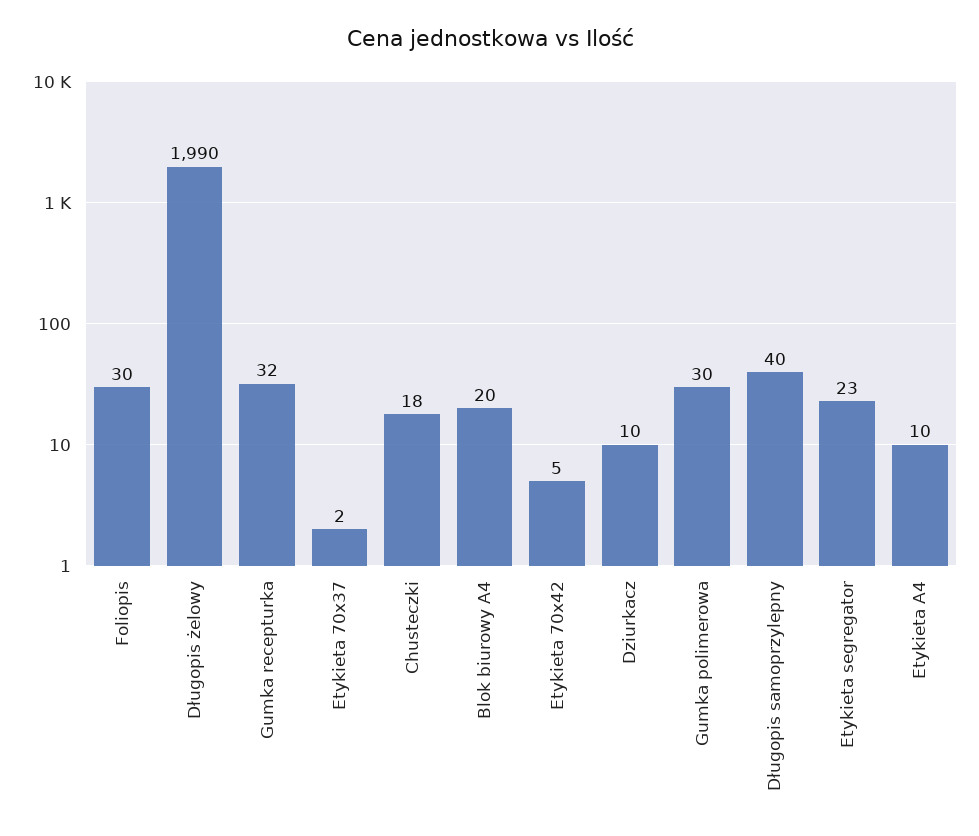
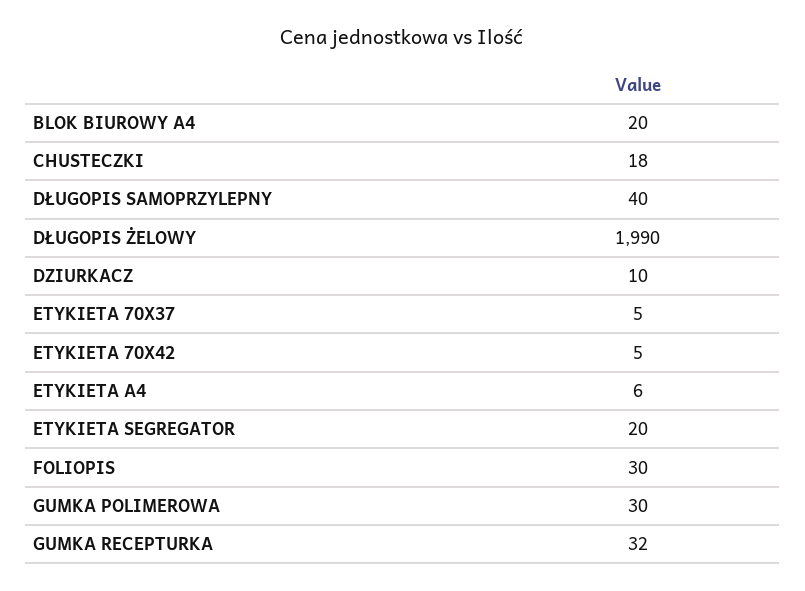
  {
    "Foliopis": 30,
    "Długopis żelowy": 1990,
    "Gumka recepturka": 32,
-   "Etykieta 70x37": 2,
+   "Etykieta 70x37": 5,
    "Chusteczki": 18,
    "Blok biurowy A4": 20,
    "Etykieta 70x42": 5,
    "Dziurkacz": 10,
    "Gumka polimerowa": 30,
    "Długopis samoprzylepny": 40,
-   "Etykieta segregator": 23,
+   "Etykieta segregator": 20,
-   "Etykieta A4": 10
+   "Etykieta A4": 6
  }

